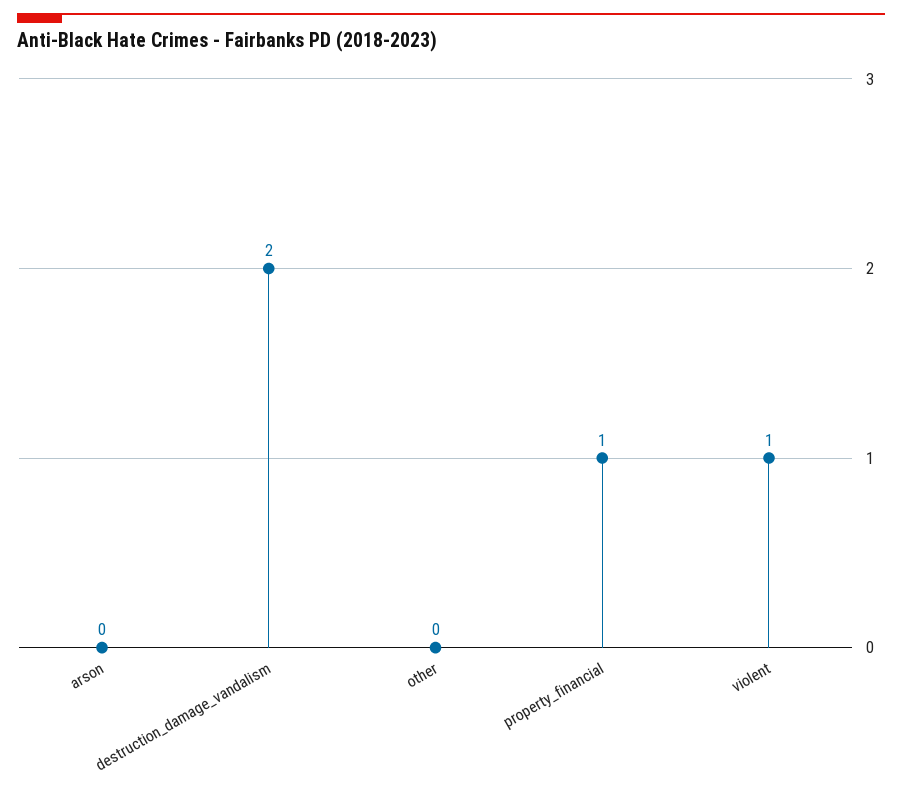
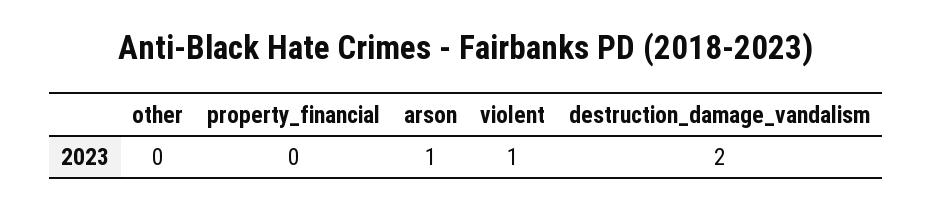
  {
-   "arson": 0,
+   "arson": 1,
    "destruction_damage_vandalism": 2,
    "other": 0,
-   "property_financial": 1,
+   "property_financial": 0,
    "violent": 1
  }

